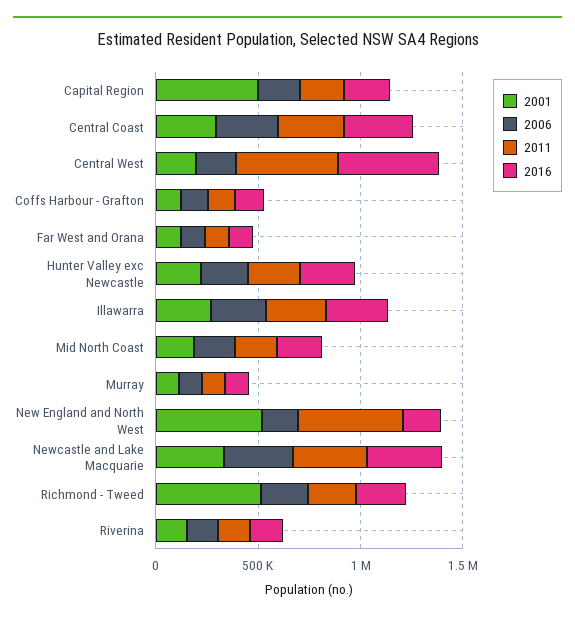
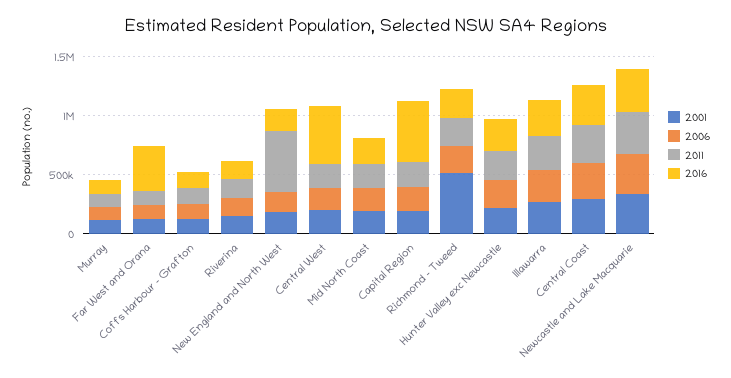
  {
    "2001": {
-     "Capital Region": 500000,
+     "Capital Region": 200000,
      "Central Coast": 300000,
      "Central West": 200000,
      "Coffs Harbour - Grafton": 100000,
      "Far West and Orana": 100000,
      "Hunter Valley exc Newcastle": 200000,
      "Illawarra": 300000,
      "Mid North Coast": 200000,
      "Murray": 100000,
-     "New England and North West": 500000,
+     "New England and North West": 200000,
      "Newcastle and Lake Macquarie": 300000,
      "Richmond - Tweed": 500000,
      "Riverina": 200000
    },
    "2006": {
      "Capital Region": 200000,
      "Central Coast": 300000,
      "Central West": 200000,
      "Coffs Harbour - Grafton": 100000,
      "Far West and Orana": 100000,
      "Hunter Valley exc Newcastle": 200000,
      "Illawarra": 300000,
      "Mid North Coast": 200000,
      "Murray": 100000,
      "New England and North West": 200000,
      "Newcastle and Lake Macquarie": 300000,
      "Richmond - Tweed": 200000,
      "Riverina": 200000
    },
    "2011": {
      "Capital Region": 200000,
      "Central Coast": 300000,
-     "Central West": 500000,
+     "Central West": 200000,
      "Coffs Harbour - Grafton": 100000,
      "Far West and Orana": 100000,
      "Hunter Valley exc Newcastle": 300000,
      "Illawarra": 300000,
      "Mid North Coast": 200000,
      "Murray": 100000,
      "New England and North West": 500000,
      "Newcastle and Lake Macquarie": 400000,
      "Richmond - Tweed": 200000,
      "Riverina": 200000
    },
    "2016": {
-     "Capital Region": 200000,
+     "Capital Region": 500000,
      "Central Coast": 300000,
      "Central West": 500000,
      "Coffs Harbour - Grafton": 100000,
-     "Far West and Orana": 100000,
+     "Far West and Orana": 400000,
      "Hunter Valley exc Newcastle": 300000,
      "Illawarra": 300000,
      "Mid North Coast": 200000,
      "Murray": 100000,
      "New England and North West": 200000,
      "Newcastle and Lake Macquarie": 400000,
      "Richmond - Tweed": 200000,
      "Riverina": 200000
    }
  }

